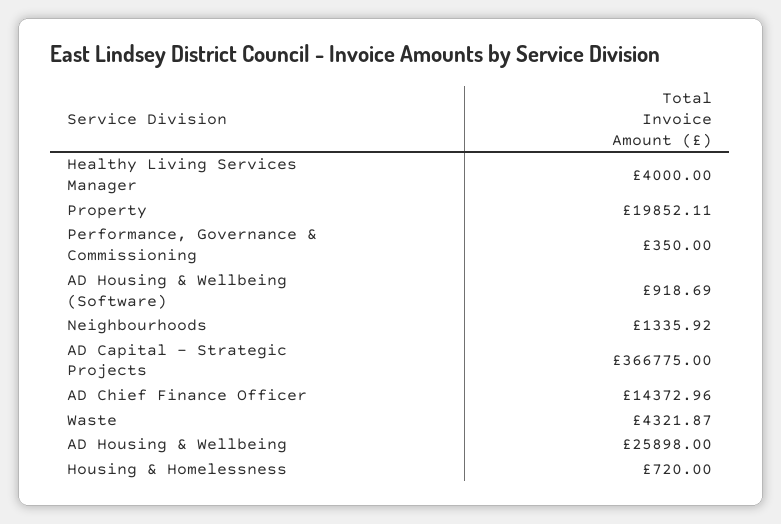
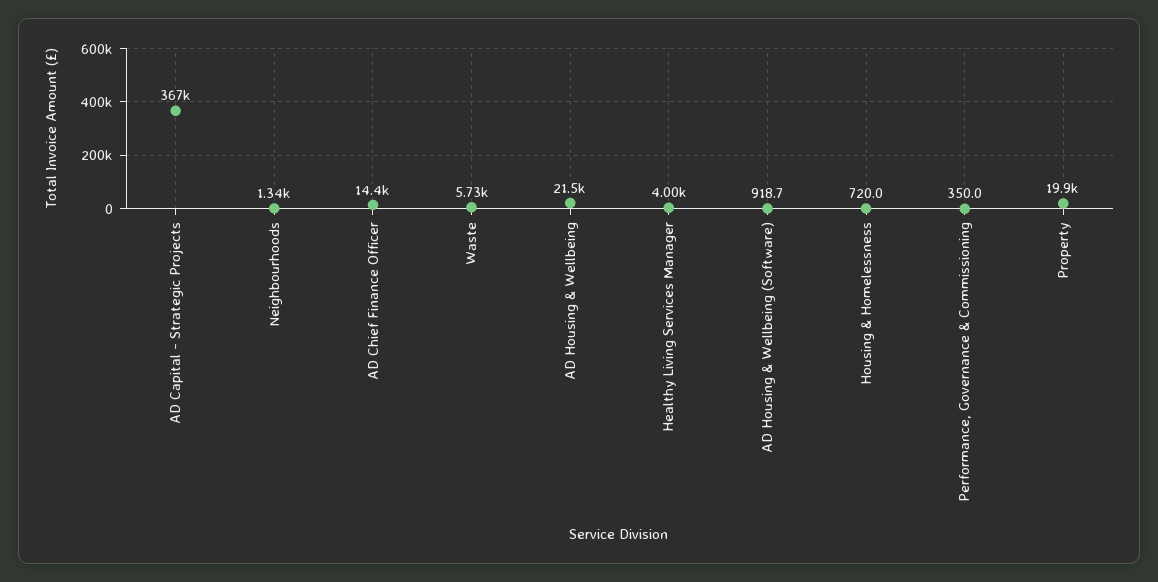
  {
    "Healthy Living Services Manager": 4000,
    "Property": 19852.11,
    "Performance, Governance & Commissioning": 350,
    "AD Housing & Wellbeing (Software)": 918.69,
    "Neighbourhoods": 1335.92,
    "AD Capital - Strategic Projects": 366775,
    "AD Chief Finance Officer": 14372.96,
-   "Waste": 4321.87,
+   "Waste": 5730,
-   "AD Housing & Wellbeing": 25898,
+   "AD Housing & Wellbeing": 21500,
    "Housing & Homelessness": 720
  }

